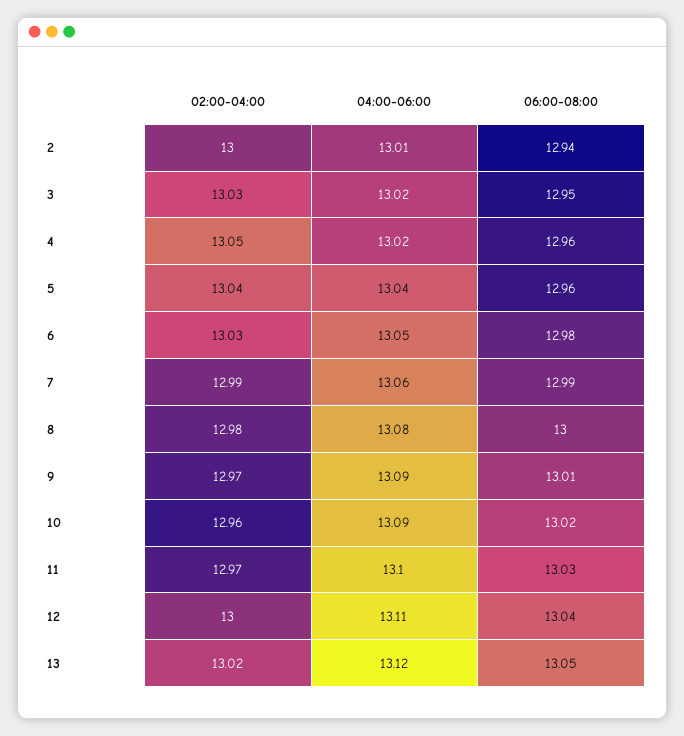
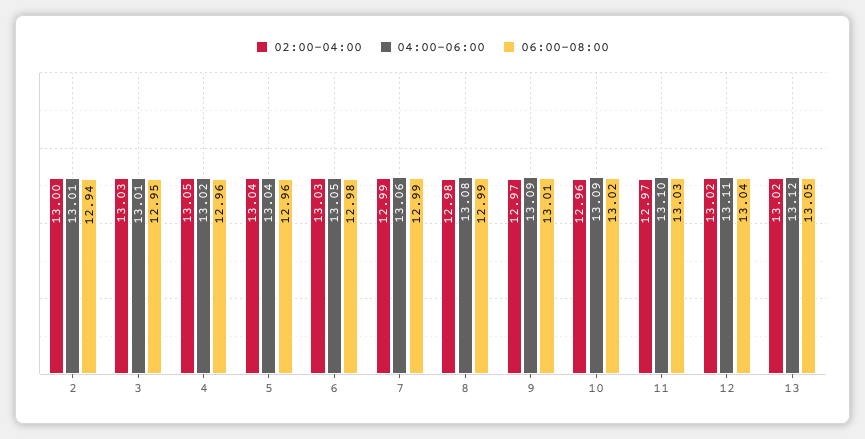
  {
    "02:00-04:00": {
      "2": 13,
      "3": 13.03,
      "4": 13.05,
      "5": 13.04,
      "6": 13.03,
      "7": 12.99,
      "8": 12.98,
      "9": 12.97,
      "10": 12.96,
      "11": 12.97,
-     "12": 13,
+     "12": 13.02,
      "13": 13.02
    },
    "04:00-06:00": {
      "2": 13.01,
-     "3": 13.02,
+     "3": 13.01,
      "4": 13.02,
      "5": 13.04,
      "6": 13.05,
      "7": 13.06,
      "8": 13.08,
      "9": 13.09,
      "10": 13.09,
      "11": 13.1,
      "12": 13.11,
      "13": 13.12
    },
    "06:00-08:00": {
      "2": 12.94,
      "3": 12.95,
      "4": 12.96,
      "5": 12.96,
      "6": 12.98,
      "7": 12.99,
-     "8": 13,
+     "8": 12.99,
      "9": 13.01,
      "10": 13.02,
      "11": 13.03,
      "12": 13.04,
      "13": 13.05
    }
  }

